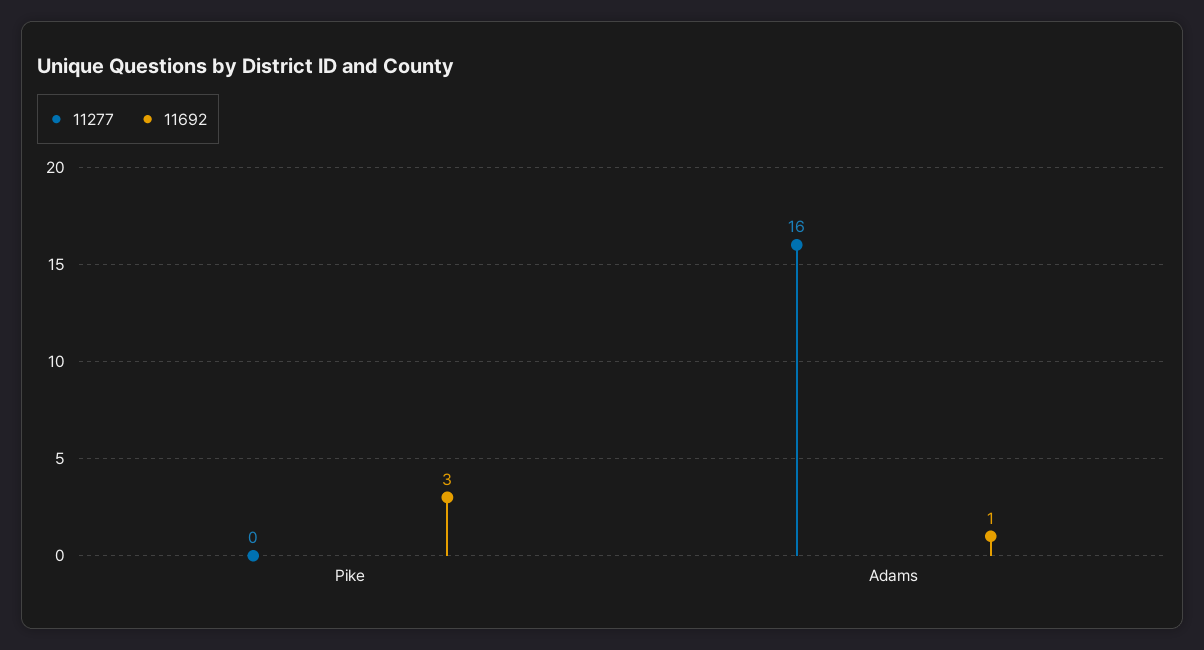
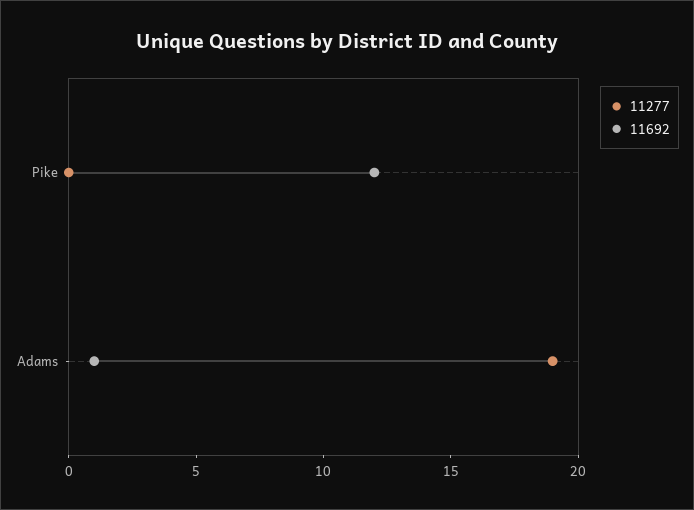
  {
    "11277": {
      "Pike": 0,
-     "Adams": 16
+     "Adams": 19
    },
    "11692": {
-     "Pike": 3,
+     "Pike": 12,
      "Adams": 1
    }
  }

